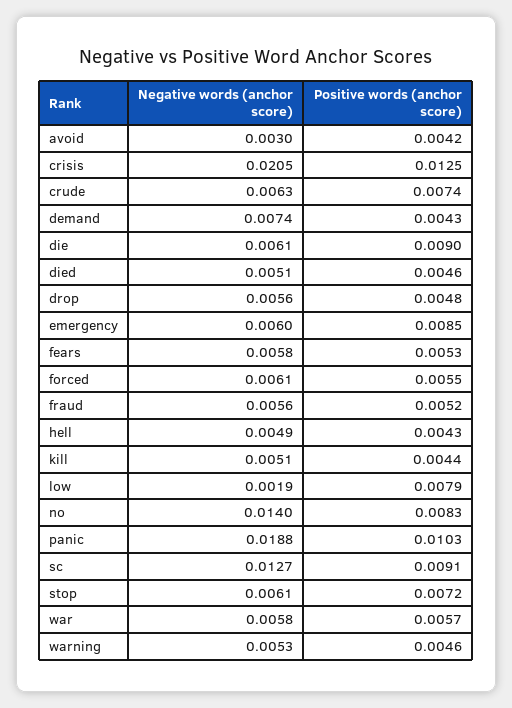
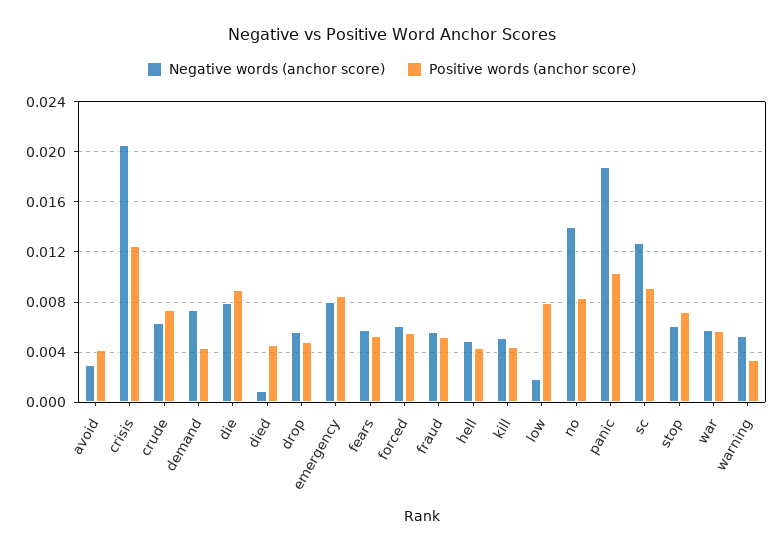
  {
    "Negative words (anchor score)": {
      "avoid": 0.003,
      "crisis": 0.0205,
      "crude": 0.0063,
      "demand": 0.0074,
-     "die": 0.0061,
+     "die": 0.008,
-     "died": 0.0051,
+     "died": 0.001,
      "drop": 0.0056,
-     "emergency": 0.006,
+     "emergency": 0.008,
      "fears": 0.0058,
      "forced": 0.0061,
      "fraud": 0.0056,
      "hell": 0.0049,
      "kill": 0.0051,
      "low": 0.0019,
      "no": 0.014,
      "panic": 0.0188,
      "sc": 0.0127,
      "stop": 0.0061,
      "war": 0.0058,
      "warning": 0.0053
    },
    "Positive words (anchor score)": {
      "avoid": 0.0042,
      "crisis": 0.0125,
      "crude": 0.0074,
      "demand": 0.0043,
      "die": 0.009,
      "died": 0.0046,
      "drop": 0.0048,
      "emergency": 0.0085,
      "fears": 0.0053,
      "forced": 0.0055,
      "fraud": 0.0052,
      "hell": 0.0043,
      "kill": 0.0044,
      "low": 0.0079,
      "no": 0.0083,
      "panic": 0.0103,
      "sc": 0.0091,
      "stop": 0.0072,
      "war": 0.0057,
-     "warning": 0.0046
+     "warning": 0.0035
    }
  }

